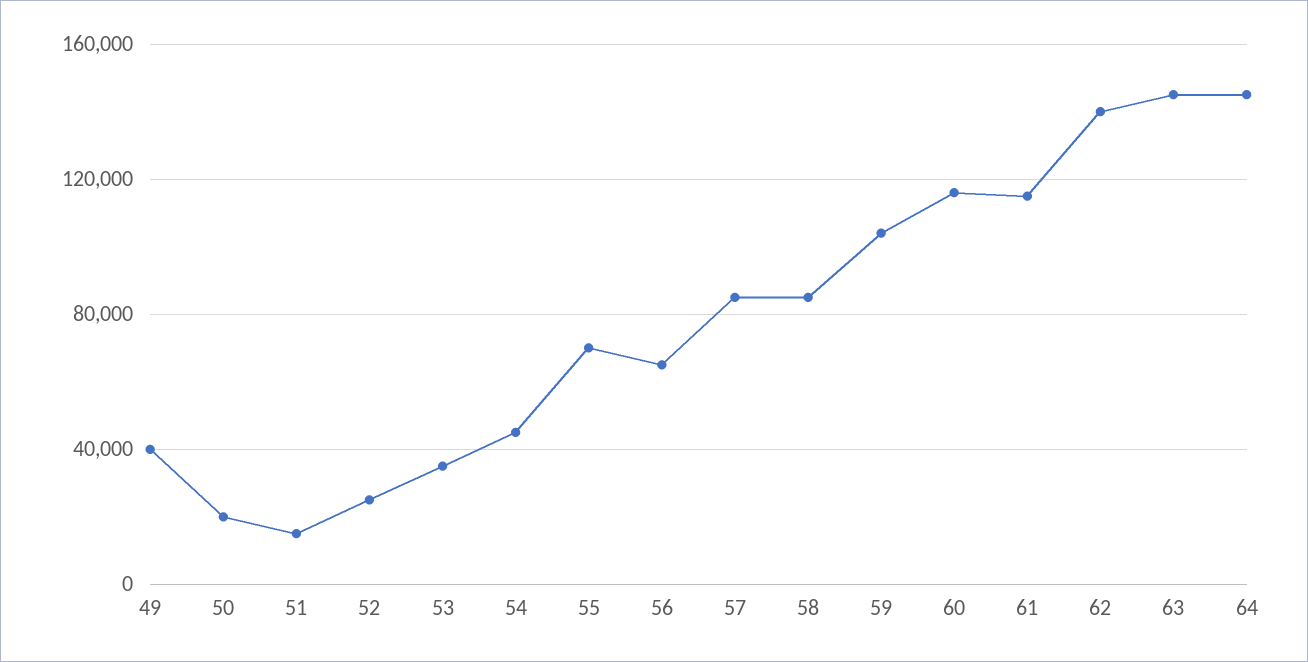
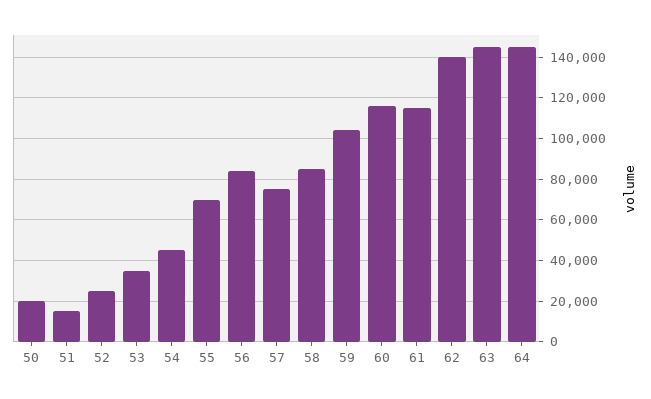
  {
-   "49": 40000,
    "50": 20000,
    "51": 15000,
    "52": 25000,
    "53": 35000,
    "54": 45000,
    "55": 70000,
-   "56": 65000,
+   "56": 85000,
-   "57": 85000,
+   "57": 75000,
    "58": 85000,
    "59": 105000,
    "60": 115000,
    "61": 115000,
    "62": 140000,
    "63": 145000,
    "64": 145000
  }

